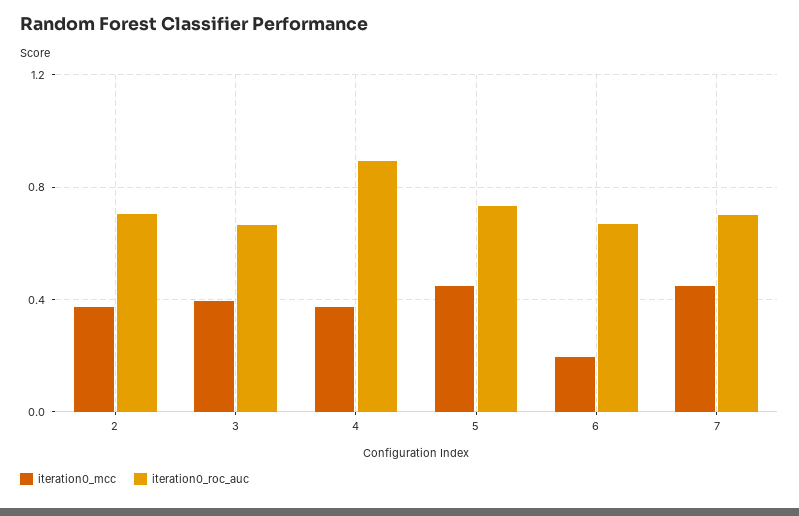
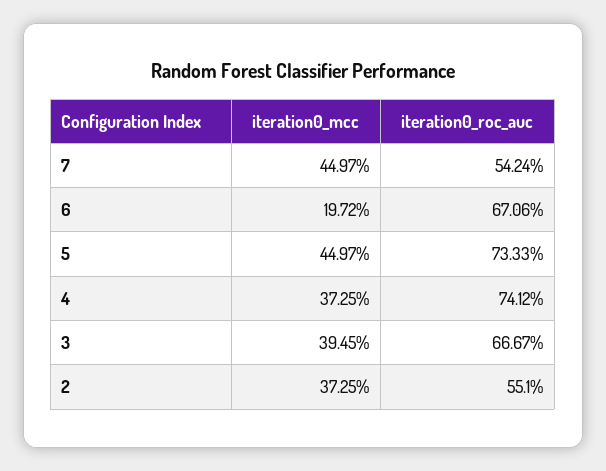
  {
    "iteration0_mcc": {
      "2": 0.3725,
      "3": 0.3945,
      "4": 0.3725,
      "5": 0.4497,
      "6": 0.1972,
      "7": 0.4497
    },
    "iteration0_roc_auc": {
-     "2": 0.7,
+     "2": 0.551,
      "3": 0.6667,
-     "4": 0.9,
+     "4": 0.7412,
      "5": 0.7333,
      "6": 0.6706,
-     "7": 0.7
+     "7": 0.5424
    }
  }

